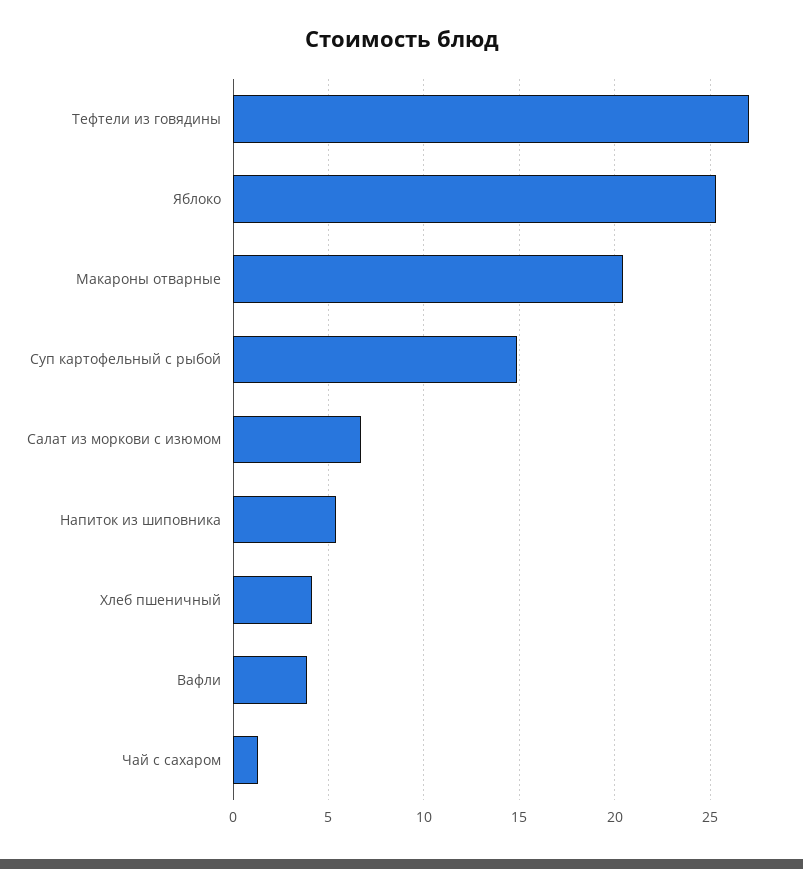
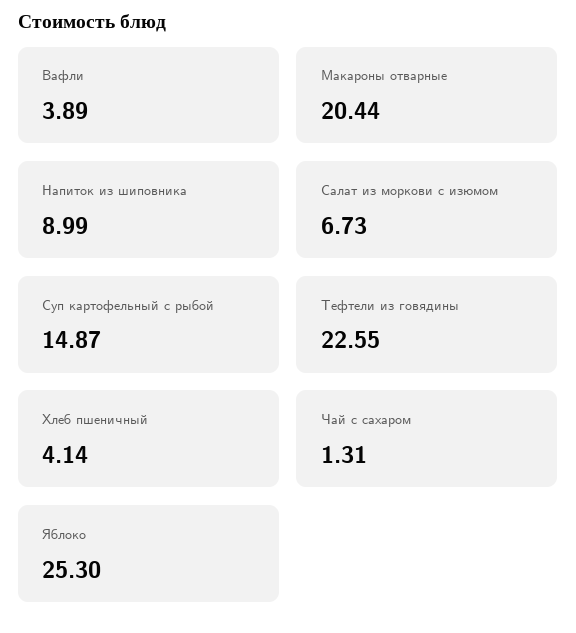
  {
-   "Тефтели из говядины": 27,
+   "Тефтели из говядины": 22.55,
    "Яблоко": 25.3,
    "Макароны отварные": 20.44,
    "Суп картофельный с рыбой": 14.87,
    "Салат из моркови с изюмом": 6.73,
-   "Напиток из шиповника": 5.5,
+   "Напиток из шиповника": 8.99,
    "Хлеб пшеничный": 4.14,
    "Вафли": 3.89,
    "Чай с сахаром": 1.31
  }

